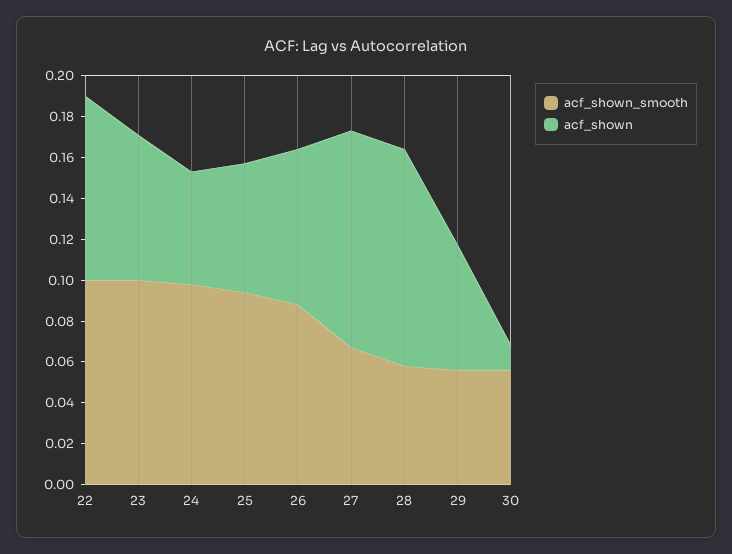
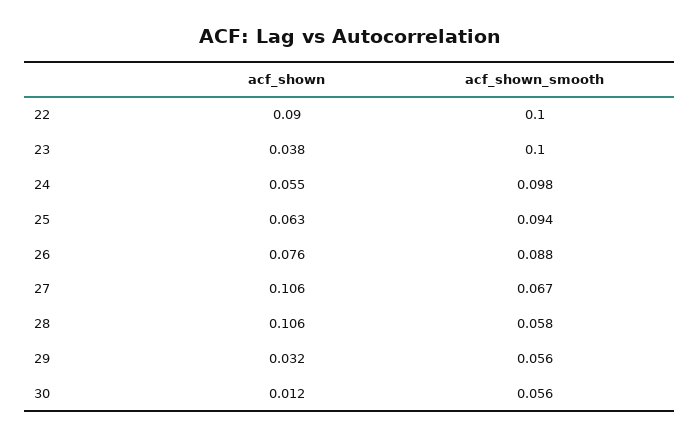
  {
    "acf_shown_smooth": {
      "22": 0.1,
      "23": 0.1,
      "24": 0.098,
      "25": 0.094,
      "26": 0.088,
      "27": 0.067,
      "28": 0.058,
      "29": 0.056,
      "30": 0.056
    },
    "acf_shown": {
      "22": 0.09,
-     "23": 0.07,
+     "23": 0.038,
      "24": 0.055,
      "25": 0.063,
      "26": 0.076,
      "27": 0.106,
      "28": 0.106,
-     "29": 0.06,
+     "29": 0.032,
      "30": 0.012
    }
  }

